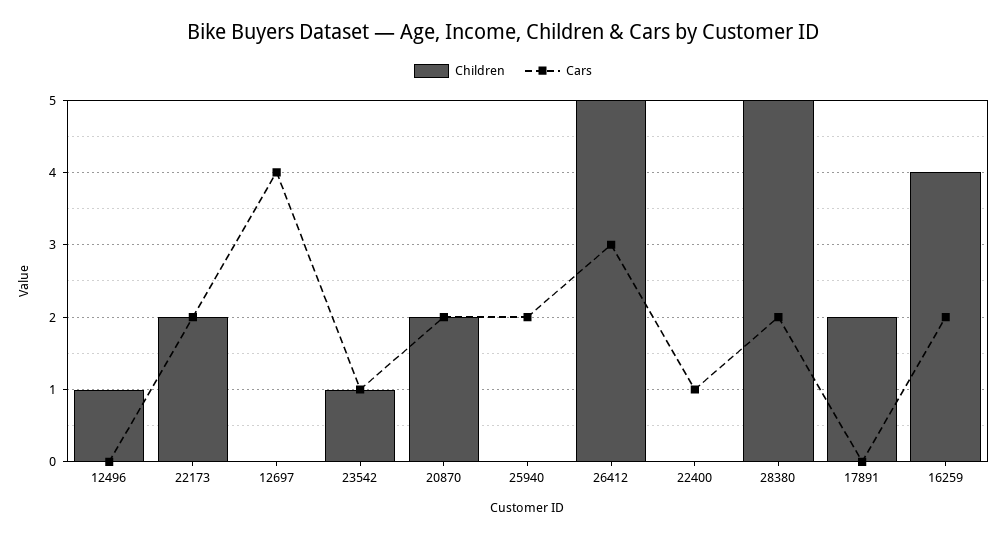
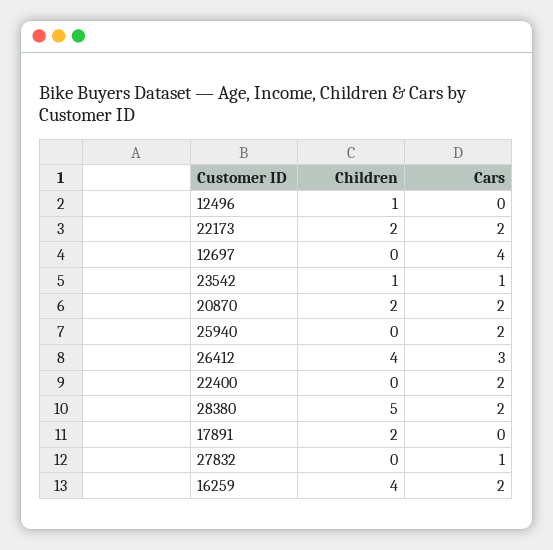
  {
    "Children": {
      "12496": 1,
      "22173": 2,
      "12697": 0,
      "23542": 1,
      "20870": 2,
      "25940": 0,
-     "26412": 5,
+     "26412": 4,
      "22400": 0,
      "28380": 5,
      "17891": 2,
-     "16259": 4
+     "16259": 4,
+     "27832": 0
    },
    "Cars": {
      "12496": 0,
      "22173": 2,
      "12697": 4,
      "23542": 1,
      "20870": 2,
      "25940": 2,
      "26412": 3,
-     "22400": 1,
+     "22400": 2,
      "28380": 2,
      "17891": 0,
-     "16259": 2
+     "16259": 2,
+     "27832": 1
    }
  }

